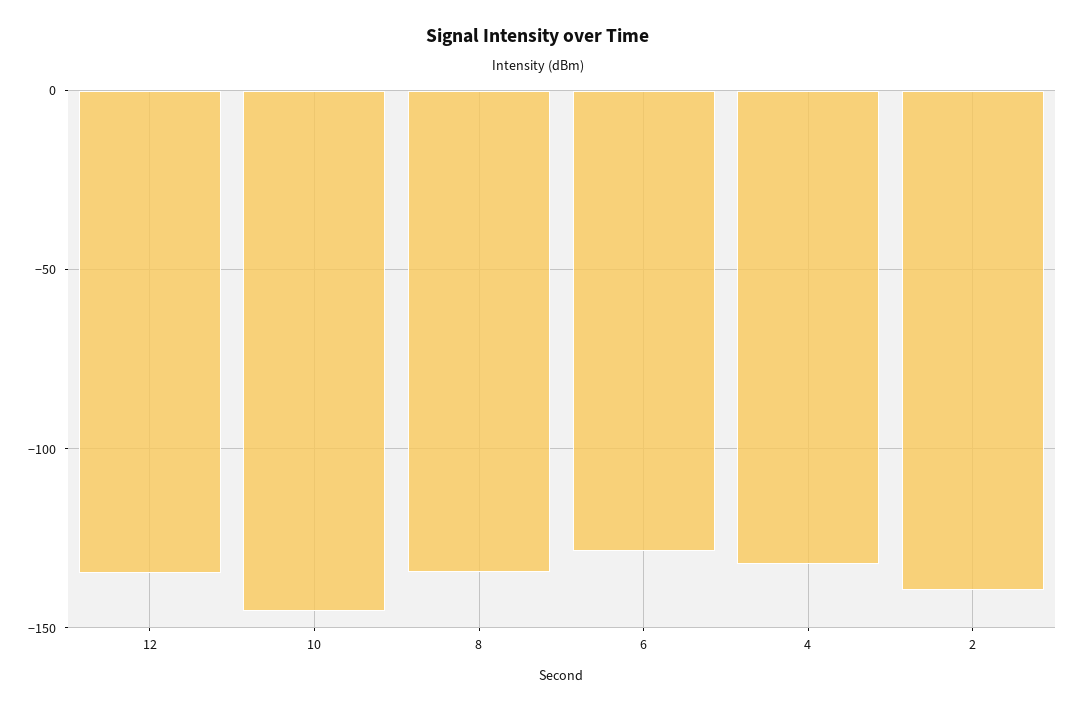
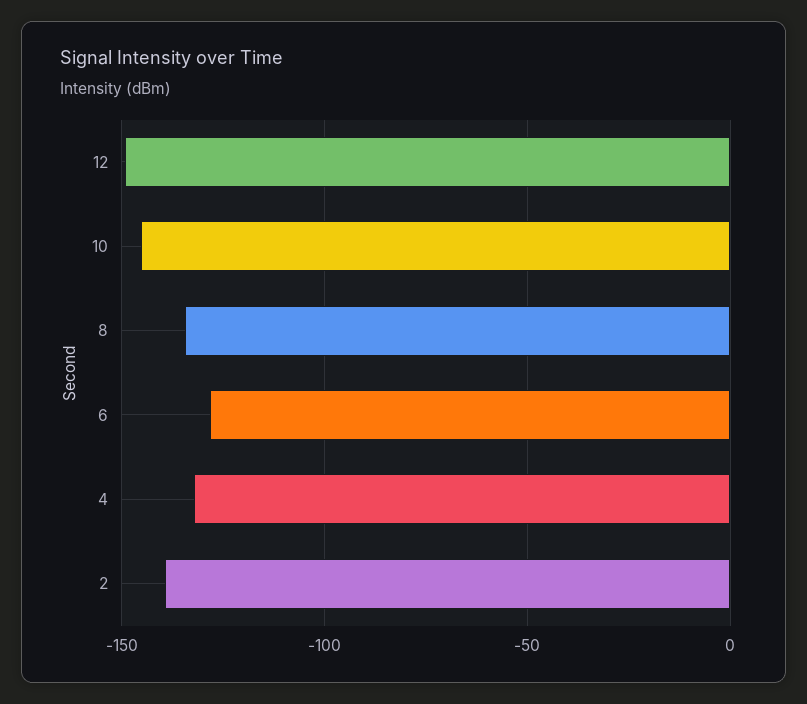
  {
-   "12": -135,
+   "12": -150,
    "10": -145,
    "8": -135,
    "6": -130,
    "4": -130,
    "2": -140
  }

